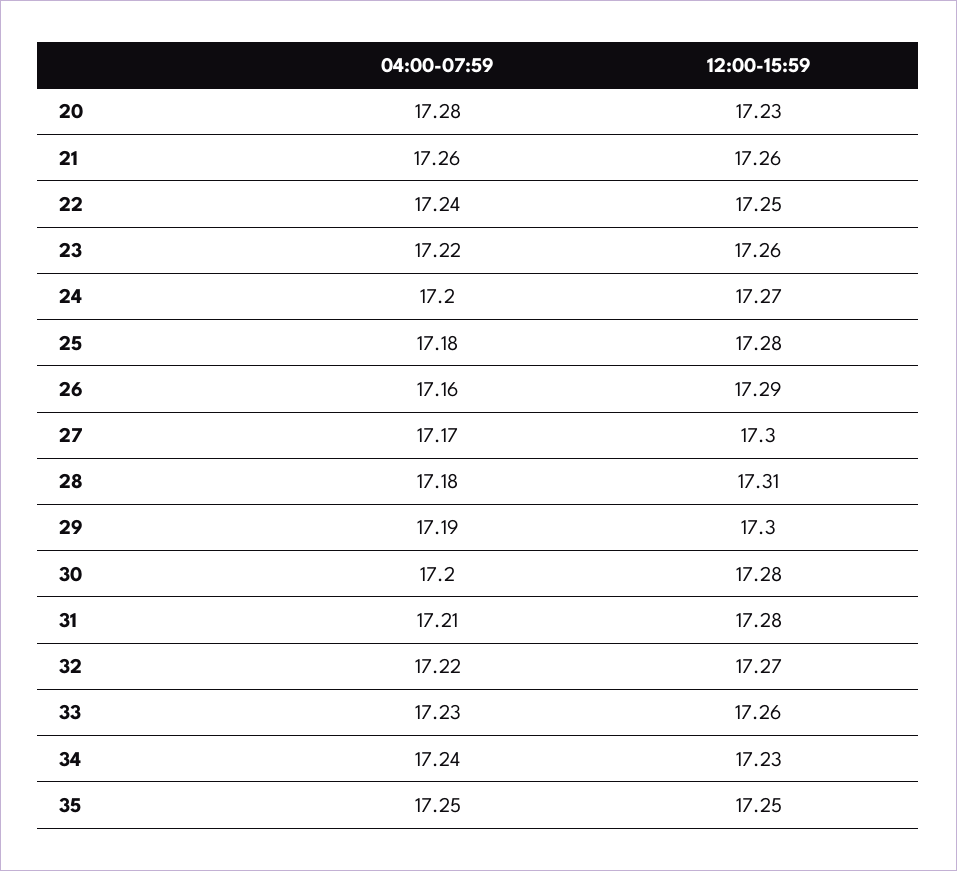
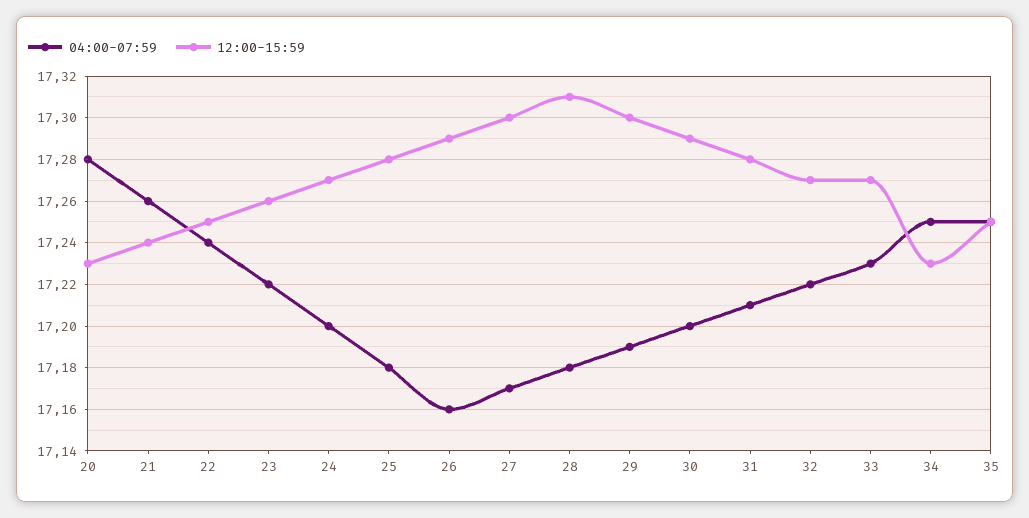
  {
    "04:00-07:59": {
      "20": 17.28,
      "21": 17.26,
      "22": 17.24,
      "23": 17.22,
      "24": 17.2,
      "25": 17.18,
      "26": 17.16,
      "27": 17.17,
      "28": 17.18,
      "29": 17.19,
      "30": 17.2,
      "31": 17.21,
      "32": 17.22,
      "33": 17.23,
-     "34": 17.24,
+     "34": 17.25,
      "35": 17.25
    },
    "12:00-15:59": {
      "20": 17.23,
-     "21": 17.26,
+     "21": 17.24,
      "22": 17.25,
      "23": 17.26,
      "24": 17.27,
      "25": 17.28,
      "26": 17.29,
      "27": 17.3,
      "28": 17.31,
      "29": 17.3,
-     "30": 17.28,
+     "30": 17.29,
      "31": 17.28,
      "32": 17.27,
-     "33": 17.26,
+     "33": 17.27,
      "34": 17.23,
      "35": 17.25
    }
  }

